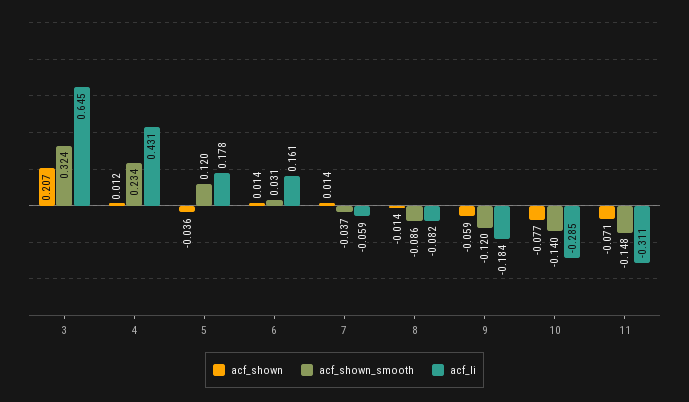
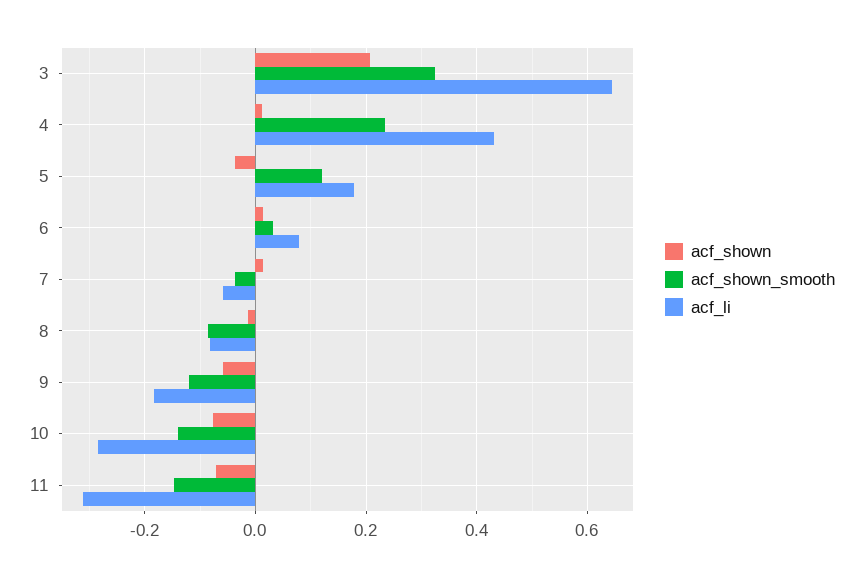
  {
    "acf_shown": {
      "3": 0.207,
      "4": 0.012,
      "5": -0.036,
      "6": 0.014,
      "7": 0.014,
      "8": -0.014,
      "9": -0.059,
      "10": -0.077,
      "11": -0.071
    },
    "acf_shown_smooth": {
      "3": 0.324,
      "4": 0.234,
      "5": 0.12,
      "6": 0.031,
      "7": -0.037,
      "8": -0.086,
      "9": -0.12,
      "10": -0.14,
      "11": -0.148
    },
    "acf_li": {
      "3": 0.645,
      "4": 0.431,
      "5": 0.178,
-     "6": 0.161,
+     "6": 0.08,
      "7": -0.059,
      "8": -0.082,
      "9": -0.184,
      "10": -0.285,
      "11": -0.311
    }
  }

